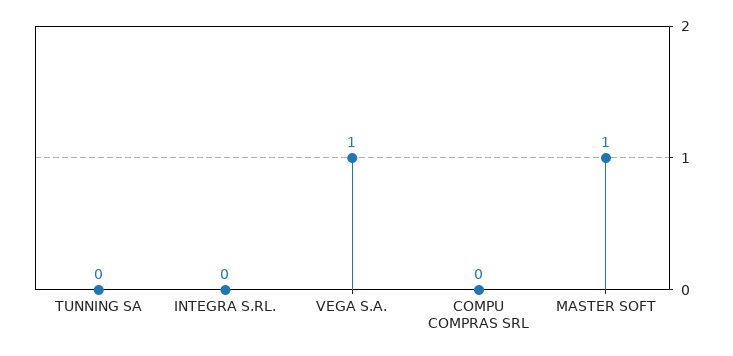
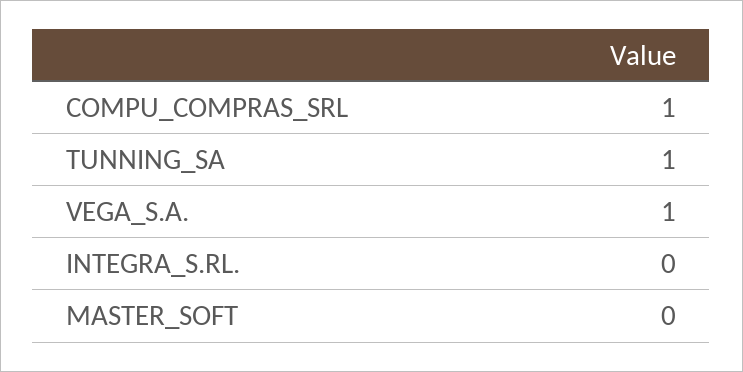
  {
-   "TUNNING SA": 0,
+   "TUNNING SA": 1,
    "INTEGRA S.RL.": 0,
    "VEGA S.A.": 1,
-   "COMPU COMPRAS SRL": 0,
+   "COMPU COMPRAS SRL": 1,
-   "MASTER SOFT": 1
+   "MASTER SOFT": 0
  }

